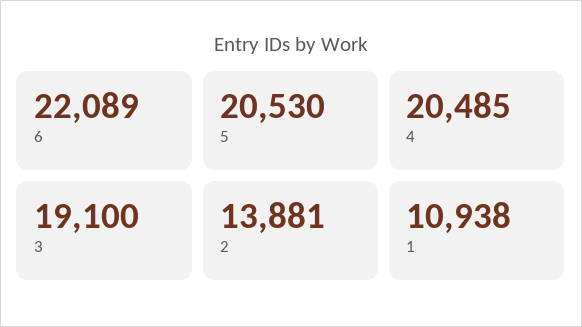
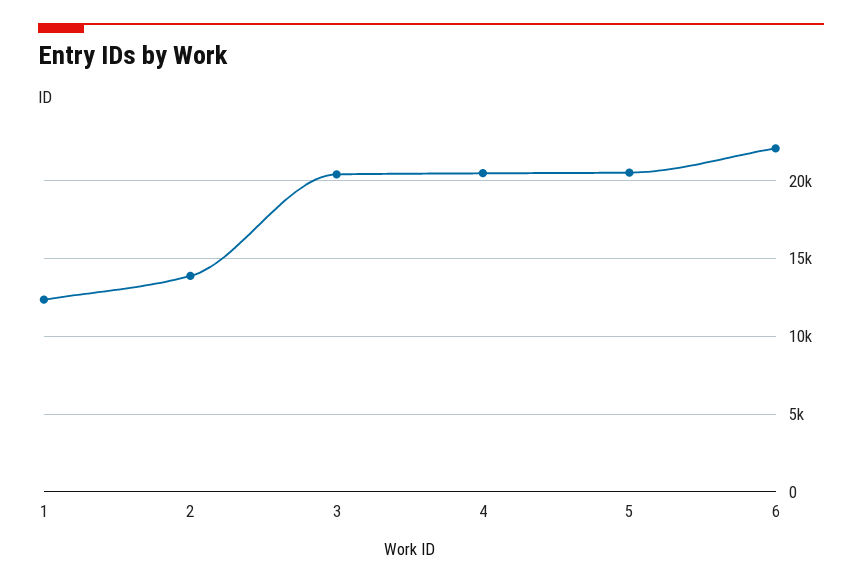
  {
    "6": 22089,
    "5": 20530,
    "4": 20485,
-   "3": 19100,
+   "3": 20500,
    "2": 13881,
-   "1": 10938
+   "1": 12500
  }

